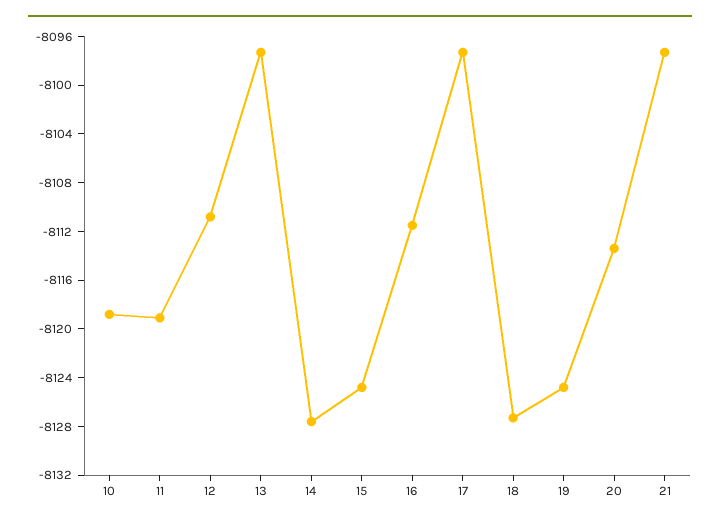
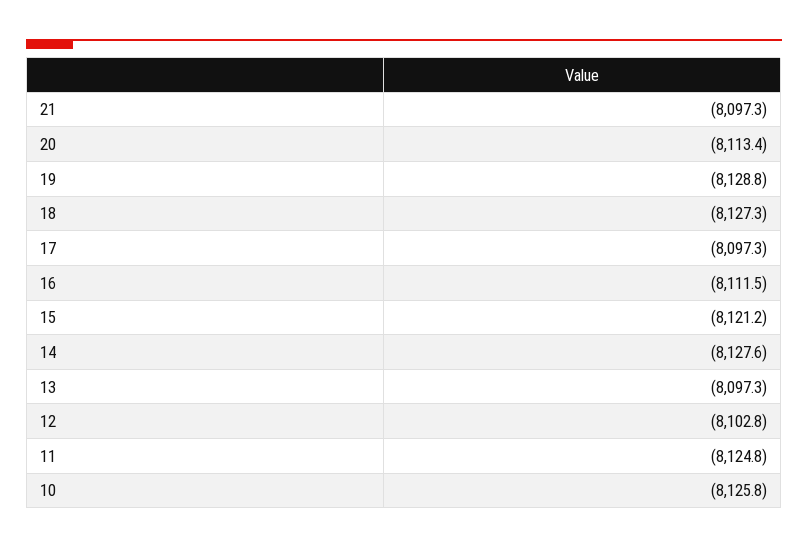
  {
-   "10": -8119,
+   "10": -8125.8,
-   "11": -8119,
+   "11": -8124.8,
-   "12": -8111,
+   "12": -8102.8,
    "13": -8097.3,
    "14": -8127.6,
-   "15": -8125,
+   "15": -8121.2,
    "16": -8111.5,
    "17": -8097.3,
    "18": -8127.3,
-   "19": -8125,
+   "19": -8128.8,
    "20": -8113.4,
    "21": -8097.3
  }

